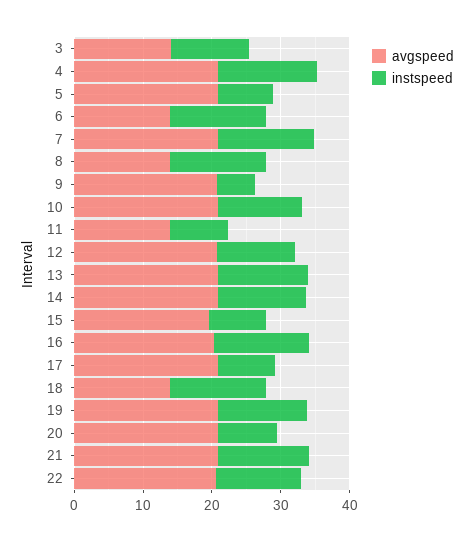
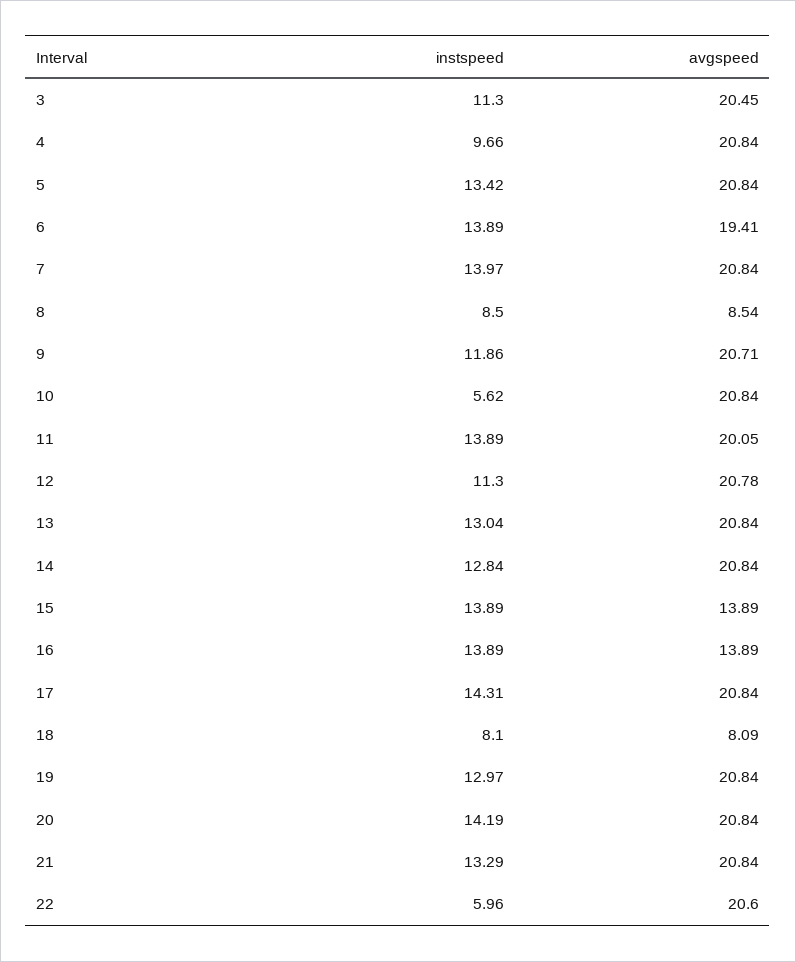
  {
    "avgspeed": {
-     "3": 14,
+     "3": 20.45,
      "4": 20.84,
      "5": 20.84,
-     "6": 14,
+     "6": 19.41,
      "7": 20.84,
-     "8": 14,
+     "8": 8.54,
      "9": 20.71,
      "10": 20.84,
-     "11": 14,
+     "11": 20.05,
      "12": 20.78,
      "13": 20.84,
      "14": 20.84,
-     "15": 20,
+     "15": 13.89,
-     "16": 20,
+     "16": 13.89,
      "17": 20.84,
-     "18": 14,
+     "18": 8.09,
      "19": 20.84,
      "20": 20.84,
      "21": 20.84,
      "22": 20.6
    },
    "instspeed": {
      "3": 11.3,
-     "4": 14,
+     "4": 9.66,
-     "5": 8,
+     "5": 13.42,
      "6": 13.89,
      "7": 13.97,
-     "8": 14,
+     "8": 8.5,
-     "9": 6,
+     "9": 11.86,
-     "10": 12,
+     "10": 5.62,
-     "11": 8,
+     "11": 13.89,
      "12": 11.3,
      "13": 13.04,
      "14": 12.84,
-     "15": 8,
+     "15": 13.89,
      "16": 13.89,
-     "17": 8,
+     "17": 14.31,
-     "18": 14,
+     "18": 8.1,
      "19": 12.97,
-     "20": 8,
+     "20": 14.19,
      "21": 13.29,
-     "22": 12
+     "22": 5.96
    }
  }

